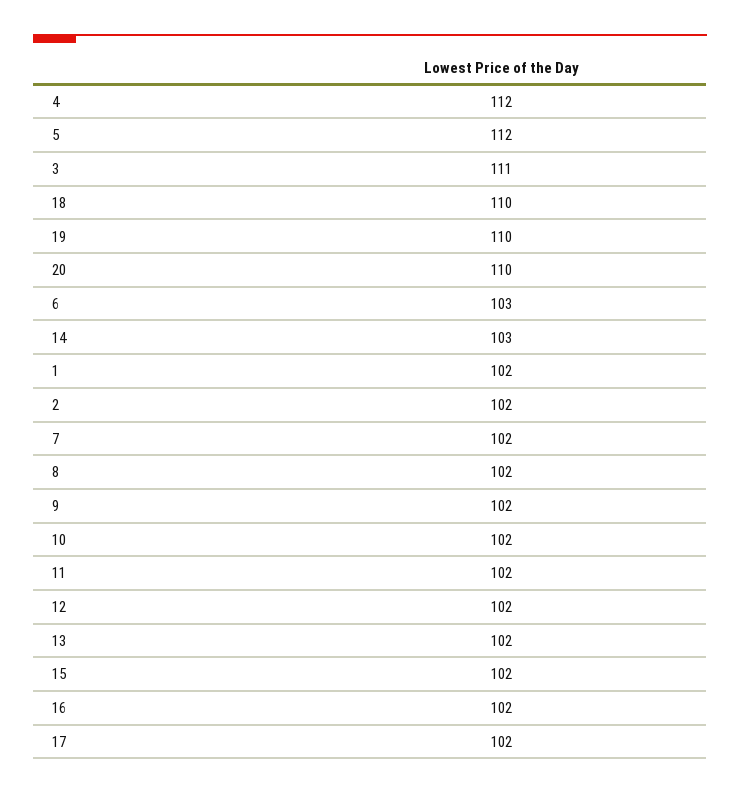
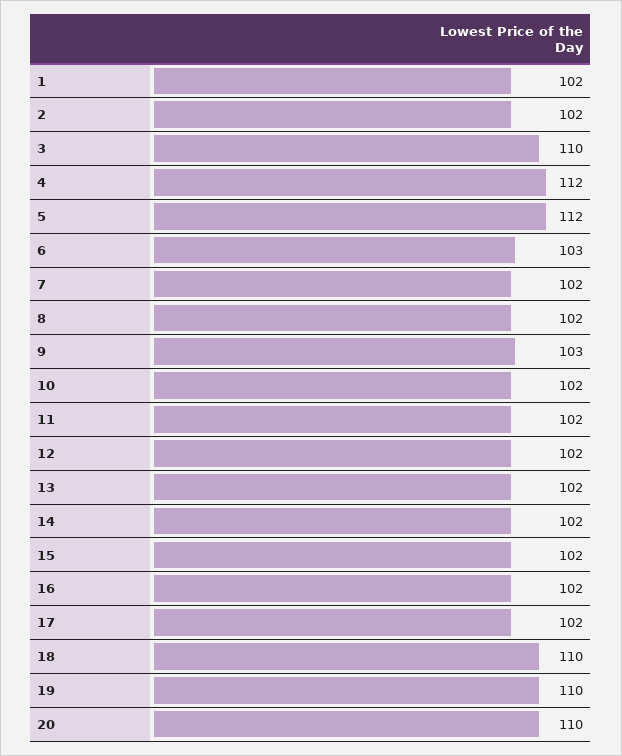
  {
    "4": 112,
    "5": 112,
-   "3": 111,
+   "3": 110,
    "18": 110,
    "19": 110,
    "20": 110,
    "6": 103,
-   "14": 103,
+   "14": 102,
    "1": 102,
    "2": 102,
    "7": 102,
    "8": 102,
-   "9": 102,
+   "9": 103,
    "10": 102,
    "11": 102,
    "12": 102,
    "13": 102,
    "15": 102,
    "16": 102,
    "17": 102
  }

